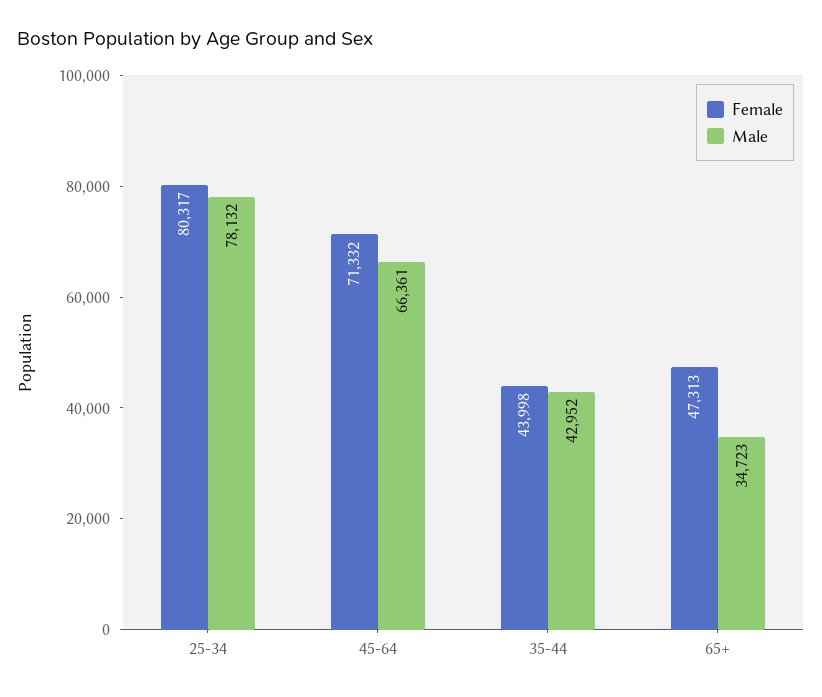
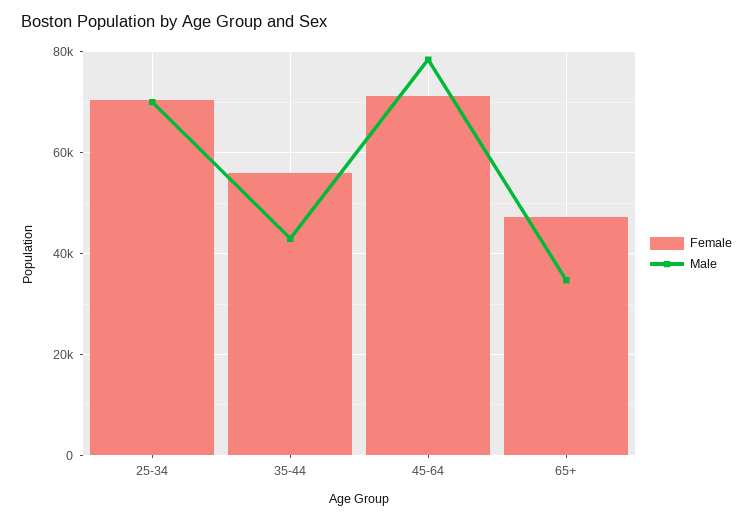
  {
    "Female": {
-     "25-34": 80317,
+     "25-34": 70000,
      "45-64": 71332,
-     "35-44": 43998,
+     "35-44": 56000,
      "65+": 47313
    },
    "Male": {
-     "25-34": 78132,
+     "25-34": 70000,
-     "45-64": 66361,
+     "45-64": 78000,
      "35-44": 42952,
      "65+": 34723
    }
  }

